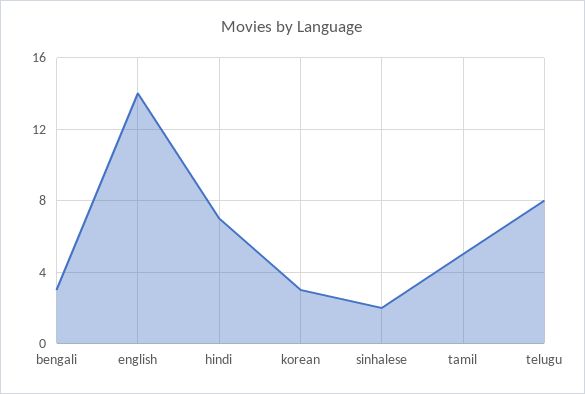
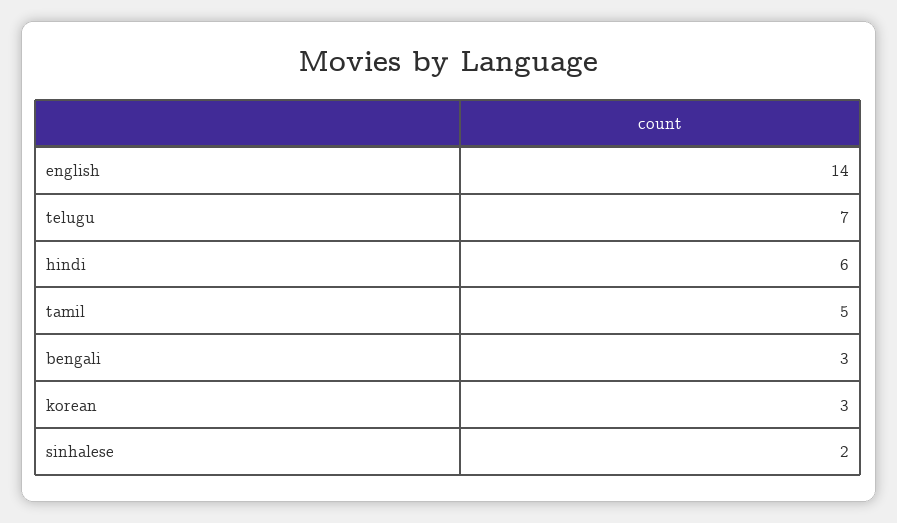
  {
    "bengali": 3,
    "english": 14,
-   "hindi": 7,
+   "hindi": 6,
    "korean": 3,
    "sinhalese": 2,
    "tamil": 5,
-   "telugu": 8
+   "telugu": 7
  }

